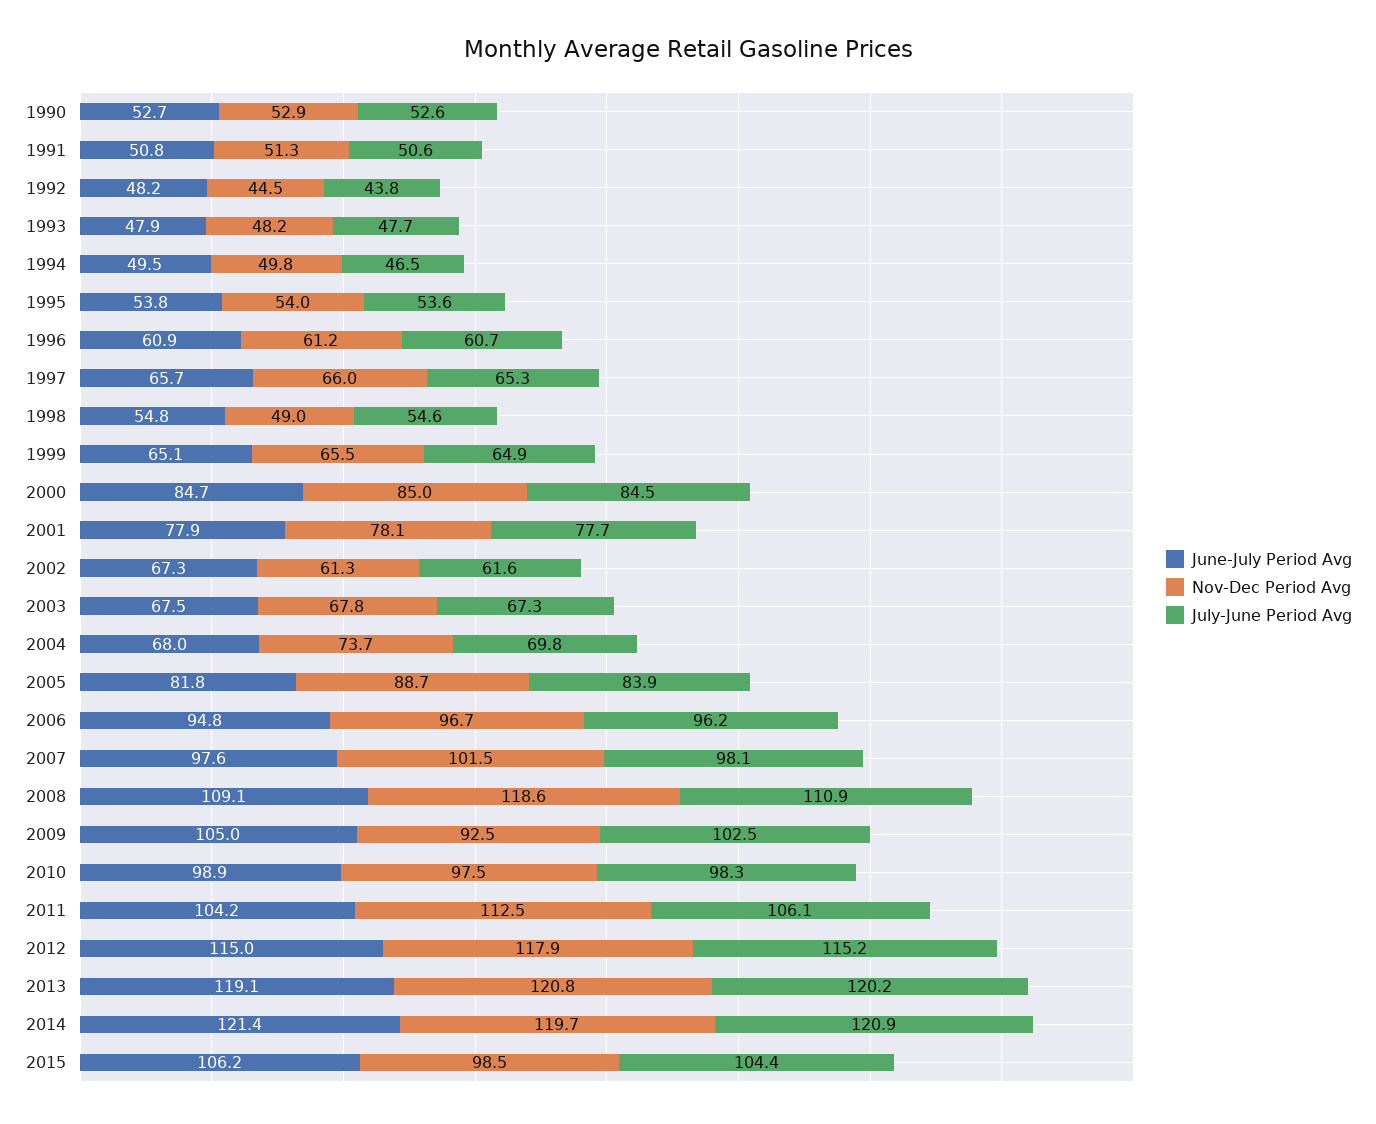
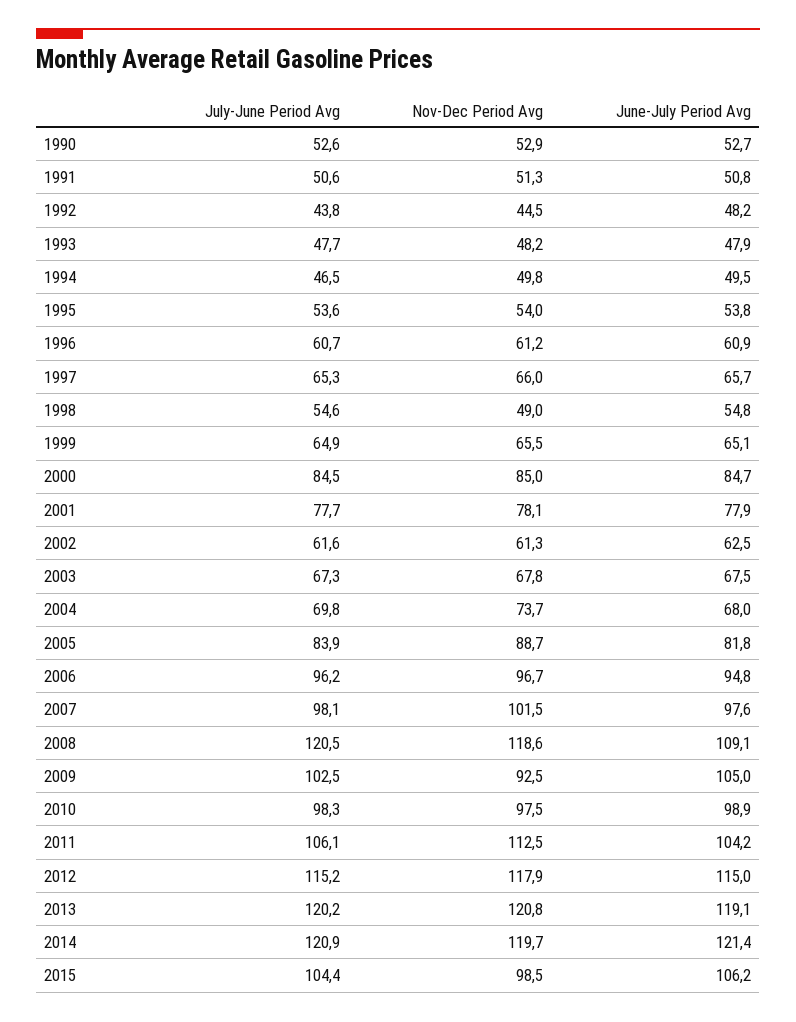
  {
    "June-July Period Avg": {
      "1990": 52.7,
      "1991": 50.8,
      "1992": 48.2,
      "1993": 47.9,
      "1994": 49.5,
      "1995": 53.8,
      "1996": 60.9,
      "1997": 65.7,
      "1998": 54.8,
      "1999": 65.1,
      "2000": 84.7,
      "2001": 77.9,
-     "2002": 67.3,
+     "2002": 62.5,
      "2003": 67.5,
      "2004": 68,
      "2005": 81.8,
      "2006": 94.8,
      "2007": 97.6,
      "2008": 109.1,
      "2009": 105,
      "2010": 98.9,
      "2011": 104.2,
      "2012": 115,
      "2013": 119.1,
      "2014": 121.4,
      "2015": 106.2
    },
    "Nov-Dec Period Avg": {
      "1990": 52.9,
      "1991": 51.3,
      "1992": 44.5,
      "1993": 48.2,
      "1994": 49.8,
      "1995": 54,
      "1996": 61.2,
      "1997": 66,
      "1998": 49,
      "1999": 65.5,
      "2000": 85,
      "2001": 78.1,
      "2002": 61.3,
      "2003": 67.8,
      "2004": 73.7,
      "2005": 88.7,
      "2006": 96.7,
      "2007": 101.5,
      "2008": 118.6,
      "2009": 92.5,
      "2010": 97.5,
      "2011": 112.5,
      "2012": 117.9,
      "2013": 120.8,
      "2014": 119.7,
      "2015": 98.5
    },
    "July-June Period Avg": {
      "1990": 52.6,
      "1991": 50.6,
      "1992": 43.8,
      "1993": 47.7,
      "1994": 46.5,
      "1995": 53.6,
      "1996": 60.7,
      "1997": 65.3,
      "1998": 54.6,
      "1999": 64.9,
      "2000": 84.5,
      "2001": 77.7,
      "2002": 61.6,
      "2003": 67.3,
      "2004": 69.8,
      "2005": 83.9,
      "2006": 96.2,
      "2007": 98.1,
-     "2008": 110.9,
+     "2008": 120.5,
      "2009": 102.5,
      "2010": 98.3,
      "2011": 106.1,
      "2012": 115.2,
      "2013": 120.2,
      "2014": 120.9,
      "2015": 104.4
    }
  }

